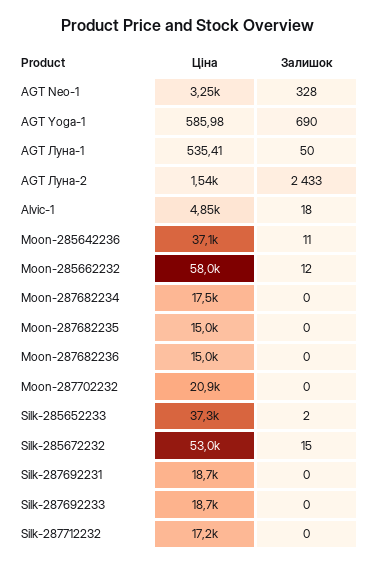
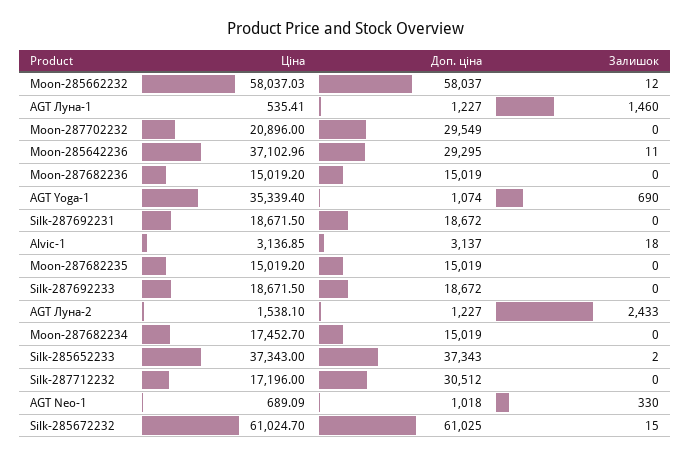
  {
    "Ціна": {
-     "AGT Neo-1": 3250,
+     "AGT Neo-1": 689.09,
-     "AGT Yoga-1": 585.98,
+     "AGT Yoga-1": 35339.4,
      "AGT Луна-1": 535.41,
      "AGT Луна-2": 1538.1,
-     "Alvic-1": 4850,
+     "Alvic-1": 3136.85,
      "Moon-285642236": 37102.96,
      "Moon-285662232": 58037.03,
      "Moon-287682234": 17452.7,
      "Moon-287682235": 15019.2,
      "Moon-287682236": 15019.2,
      "Moon-287702232": 20896,
      "Silk-285652233": 37343,
-     "Silk-285672232": 53000,
+     "Silk-285672232": 61024.7,
      "Silk-287692231": 18671.5,
      "Silk-287692233": 18671.5,
      "Silk-287712232": 17196
    },
    "Залишок": {
-     "AGT Neo-1": 328,
+     "AGT Neo-1": 330,
      "AGT Yoga-1": 690,
-     "AGT Луна-1": 50,
+     "AGT Луна-1": 1460,
      "AGT Луна-2": 2433,
      "Alvic-1": 18,
      "Moon-285642236": 11,
      "Moon-285662232": 12,
      "Moon-287682234": 0,
      "Moon-287682235": 0,
      "Moon-287682236": 0,
      "Moon-287702232": 0,
      "Silk-285652233": 2,
      "Silk-285672232": 15,
      "Silk-287692231": 0,
      "Silk-287692233": 0,
      "Silk-287712232": 0
-   }
+   },
+   "Доп. ціна": {
+     "Moon-285662232": 58037,
+     "AGT Луна-1": 1227,
+     "Moon-287702232": 29549,
+     "Moon-285642236": 29295,
+     "Moon-287682236": 15019,
+     "AGT Yoga-1": 1074,
+     "Silk-287692231": 18672,
+     "Alvic-1": 3137,
+     "Moon-287682235": 15019,
+     "Silk-287692233": 18672,
+     "AGT Луна-2": 1227,
+     "Moon-287682234": 15019,
+     "Silk-285652233": 37343,
+     "Silk-287712232": 30512,
+     "AGT Neo-1": 1018,
+     "Silk-285672232": 61025
+   }
  }

